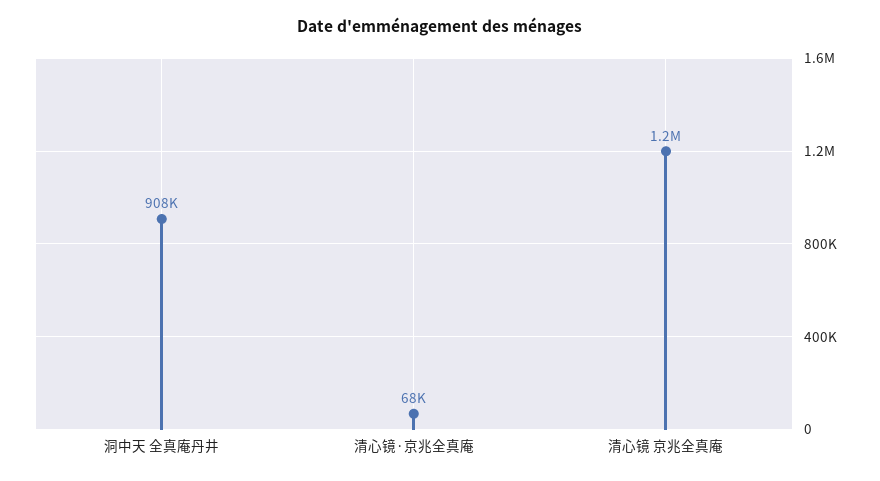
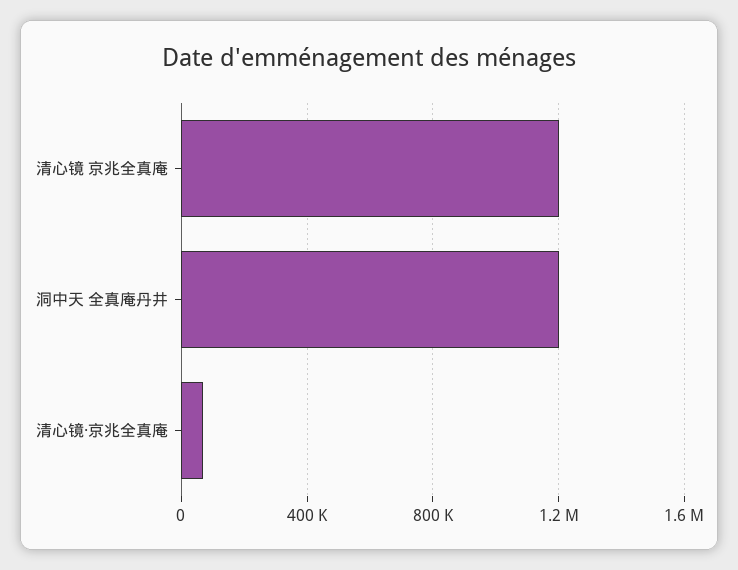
  {
-   "洞中天 全真庵丹井": 908000,
+   "洞中天 全真庵丹井": 1200000,
    "清心镜·京兆全真庵": 68000,
    "清心镜 京兆全真庵": 1200000
  }

